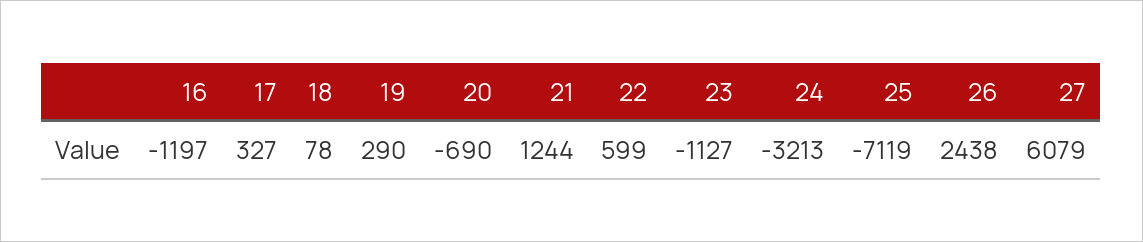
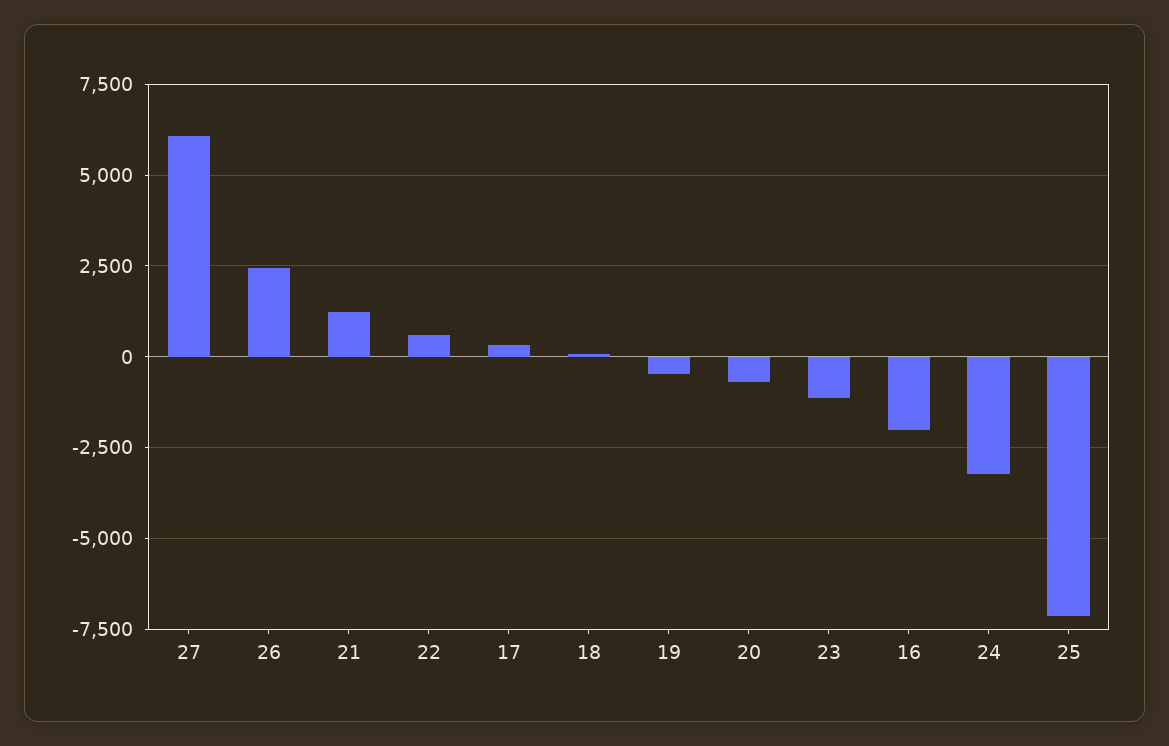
  {
-   "16": -1197,
+   "16": -2000,
    "17": 327,
    "18": 78,
-   "19": 290,
+   "19": -500,
    "20": -690,
    "21": 1244,
    "22": 599,
    "23": -1127,
    "24": -3213,
    "25": -7119,
    "26": 2438,
    "27": 6079
  }

